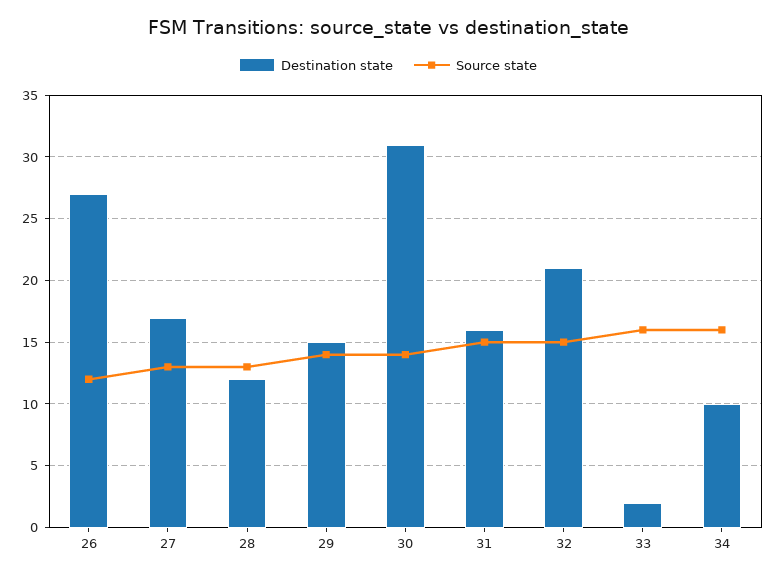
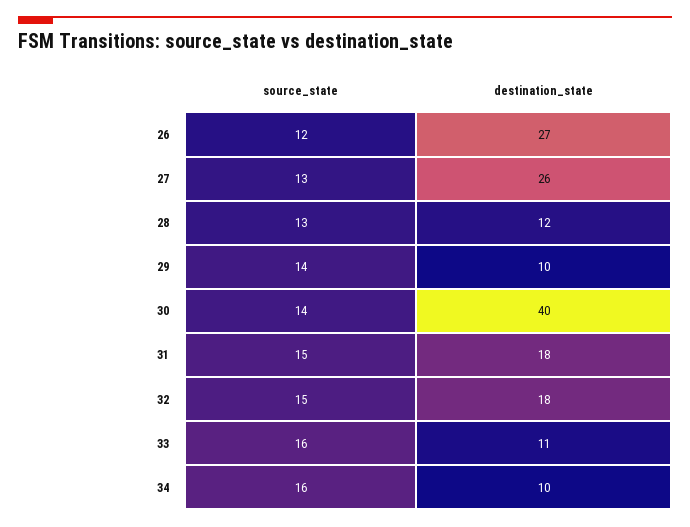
  {
    "Destination state": {
      "26": 27,
-     "27": 17,
+     "27": 26,
      "28": 12,
-     "29": 15,
+     "29": 10,
-     "30": 31,
+     "30": 40,
-     "31": 16,
+     "31": 18,
-     "32": 21,
+     "32": 18,
-     "33": 2,
+     "33": 11,
      "34": 10
    },
    "Source state": {
      "26": 12,
      "27": 13,
      "28": 13,
      "29": 14,
      "30": 14,
      "31": 15,
      "32": 15,
      "33": 16,
      "34": 16
    }
  }

